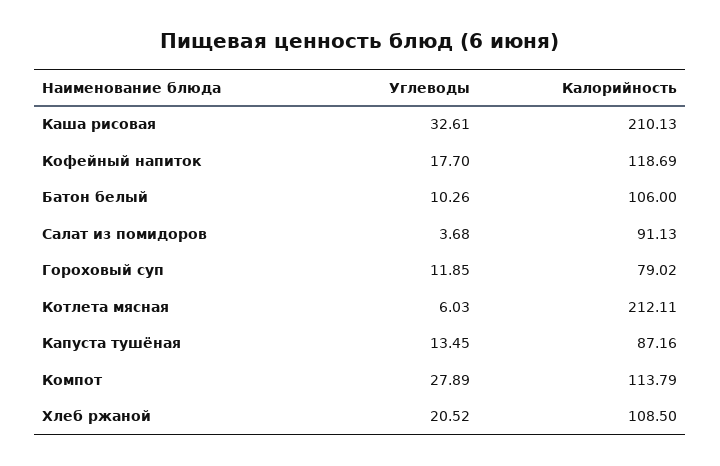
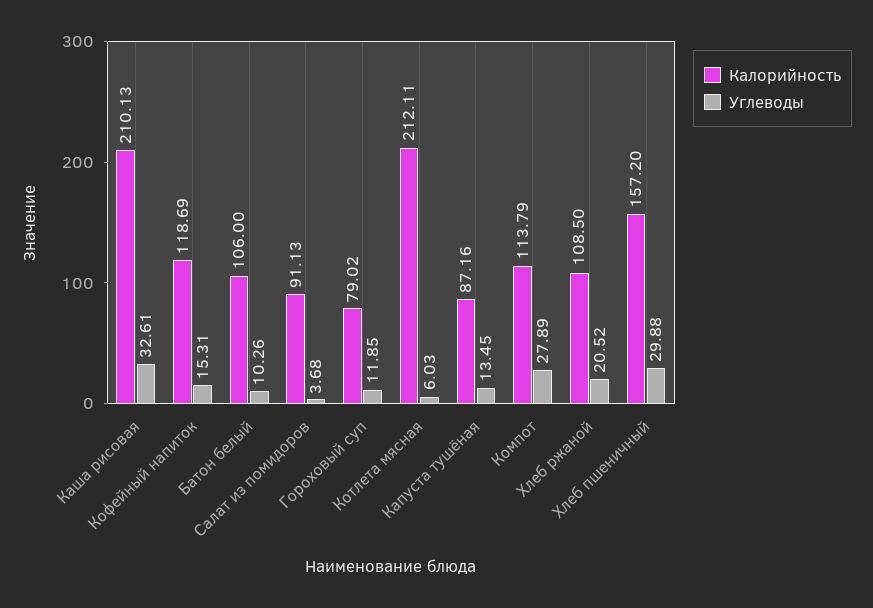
  {
    "Углеводы": {
      "Каша рисовая": 32.61,
-     "Кофейный напиток": 17.7,
+     "Кофейный напиток": 15.31,
      "Батон белый": 10.26,
      "Салат из помидоров": 3.68,
      "Гороховый суп": 11.85,
      "Котлета мясная": 6.03,
      "Капуста тушёная": 13.45,
      "Компот": 27.89,
-     "Хлеб ржаной": 20.52
+     "Хлеб ржаной": 20.52,
+     "Хлеб пшеничный": 29.88
    },
    "Калорийность": {
      "Каша рисовая": 210.13,
      "Кофейный напиток": 118.69,
      "Батон белый": 106,
      "Салат из помидоров": 91.13,
      "Гороховый суп": 79.02,
      "Котлета мясная": 212.11,
      "Капуста тушёная": 87.16,
      "Компот": 113.79,
-     "Хлеб ржаной": 108.5
+     "Хлеб ржаной": 108.5,
+     "Хлеб пшеничный": 157.2
    }
  }

